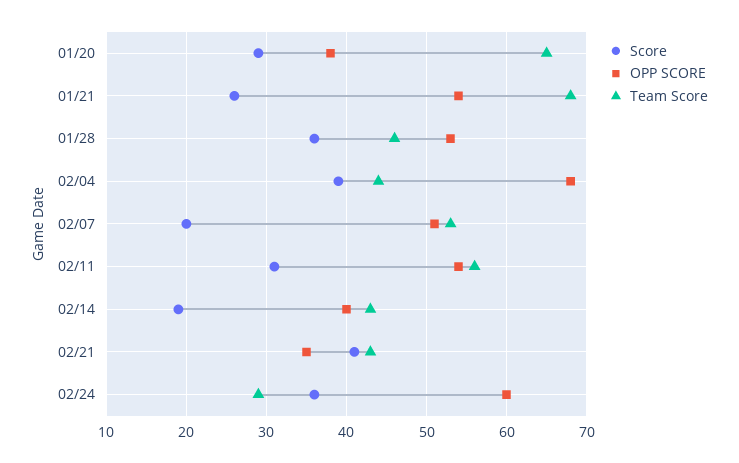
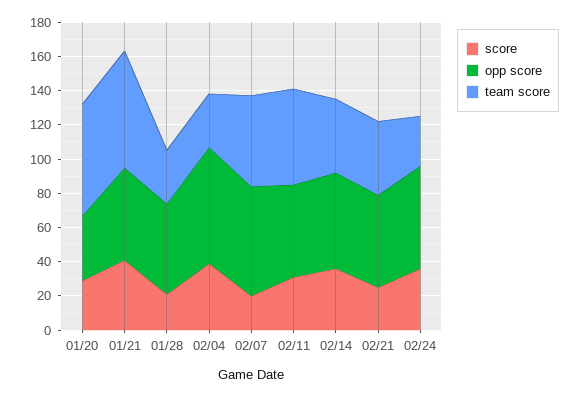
  {
    "Score": {
      "01/20": 29,
-     "01/21": 26,
+     "01/21": 40,
-     "01/28": 36,
+     "01/28": 20,
      "02/04": 39,
      "02/07": 20,
      "02/11": 31,
-     "02/14": 19,
+     "02/14": 35,
-     "02/21": 41,
+     "02/21": 25,
      "02/24": 36
    },
    "OPP SCORE": {
      "01/20": 38,
      "01/21": 54,
      "01/28": 53,
      "02/04": 68,
-     "02/07": 51,
+     "02/07": 65,
      "02/11": 54,
-     "02/14": 40,
+     "02/14": 55,
-     "02/21": 35,
+     "02/21": 55,
      "02/24": 60
    },
    "Team Score": {
      "01/20": 65,
      "01/21": 68,
-     "01/28": 46,
+     "01/28": 30,
-     "02/04": 44,
+     "02/04": 30,
      "02/07": 53,
      "02/11": 56,
      "02/14": 43,
      "02/21": 43,
      "02/24": 29
    }
  }

